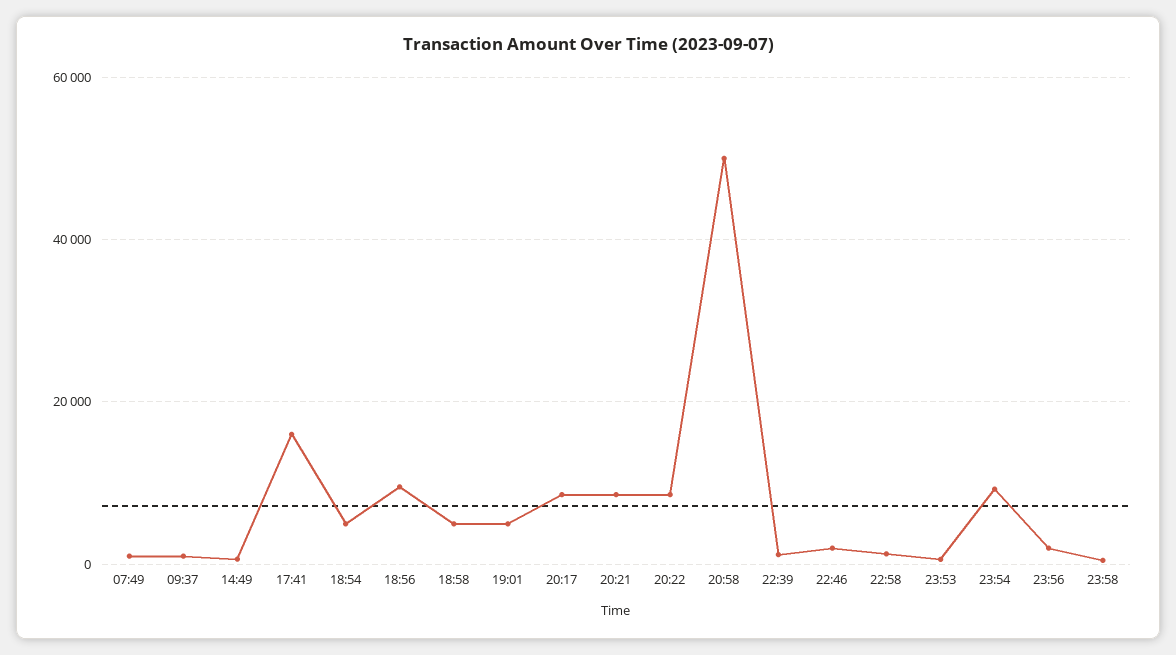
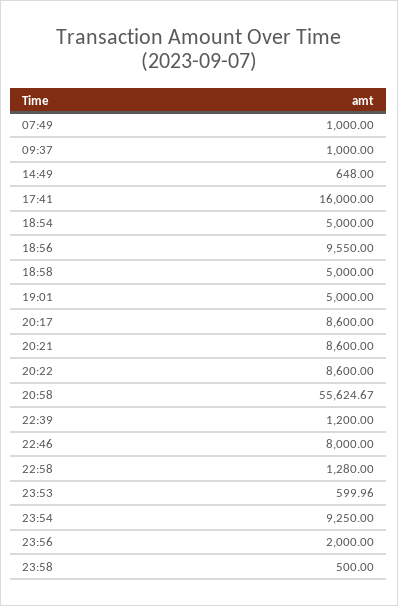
  {
    "07:49": 1000,
    "09:37": 1000,
    "14:49": 648,
    "17:41": 16000,
    "18:54": 5000,
    "18:56": 9550,
    "18:58": 5000,
    "19:01": 5000,
    "20:17": 8600,
    "20:21": 8600,
    "20:22": 8600,
-   "20:58": 50000,
+   "20:58": 55624.67,
    "22:39": 1200,
-   "22:46": 2000,
+   "22:46": 8000,
    "22:58": 1280,
    "23:53": 599.96,
    "23:54": 9250,
    "23:56": 2000,
    "23:58": 500
  }

